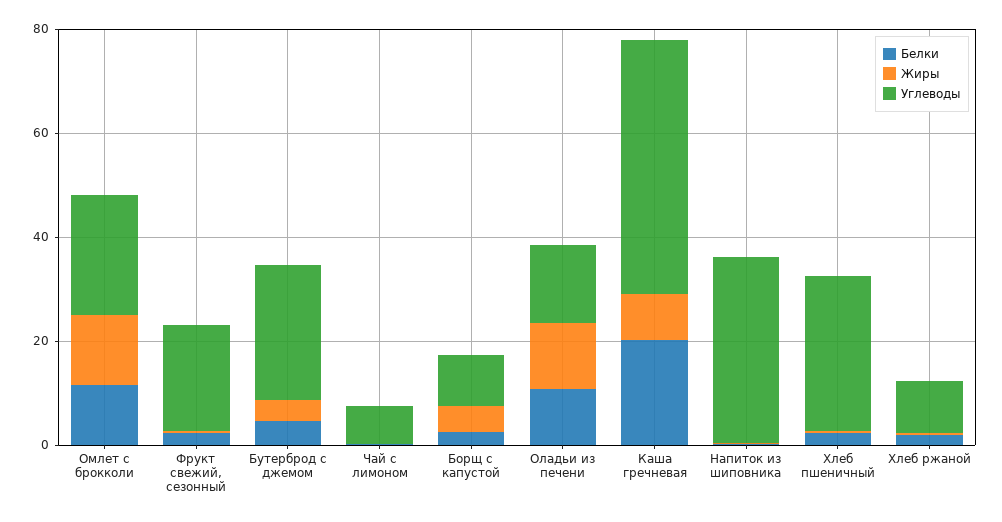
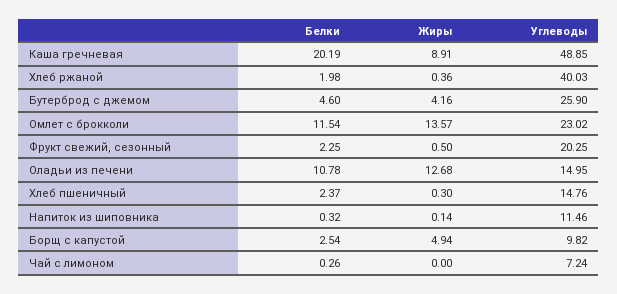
  {
    "Белки": {
      "Омлет с брокколи": 11.54,
      "Фрукт свежий, сезонный": 2.25,
      "Бутерброд с джемом": 4.6,
      "Чай с лимоном": 0.26,
      "Борщ с капустой": 2.54,
      "Оладьи из печени": 10.78,
      "Каша гречневая": 20.19,
      "Напиток из шиповника": 0.32,
      "Хлеб пшеничный": 2.37,
      "Хлеб ржаной": 1.98
    },
    "Жиры": {
      "Омлет с брокколи": 13.57,
      "Фрукт свежий, сезонный": 0.5,
      "Бутерброд с джемом": 4.16,
      "Чай с лимоном": 0,
      "Борщ с капустой": 4.94,
      "Оладьи из печени": 12.68,
      "Каша гречневая": 8.91,
      "Напиток из шиповника": 0.14,
      "Хлеб пшеничный": 0.3,
      "Хлеб ржаной": 0.36
    },
    "Углеводы": {
      "Омлет с брокколи": 23.02,
      "Фрукт свежий, сезонный": 20.25,
      "Бутерброд с джемом": 25.9,
      "Чай с лимоном": 7.24,
      "Борщ с капустой": 9.82,
      "Оладьи из печени": 14.95,
      "Каша гречневая": 48.85,
-     "Напиток из шиповника": 35,
+     "Напиток из шиповника": 11.46,
-     "Хлеб пшеничный": 30,
+     "Хлеб пшеничный": 14.76,
-     "Хлеб ржаной": 10
+     "Хлеб ржаной": 40.03
    }
  }

